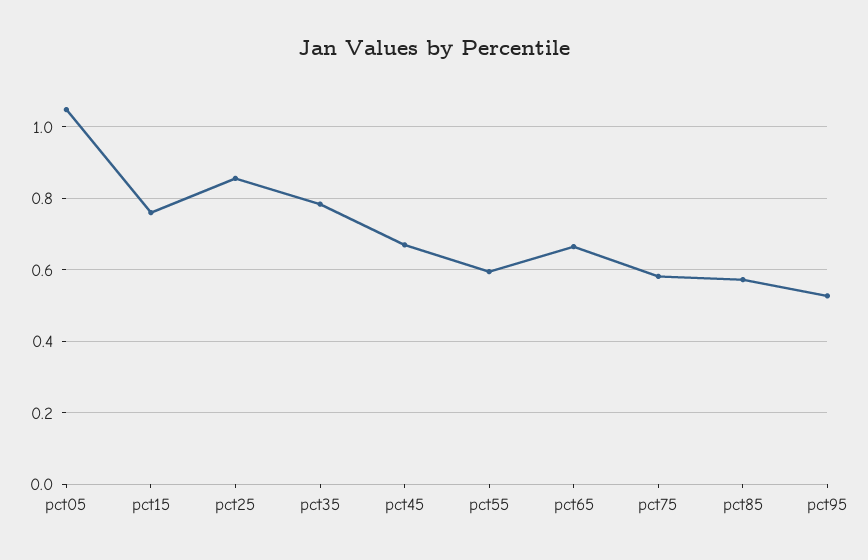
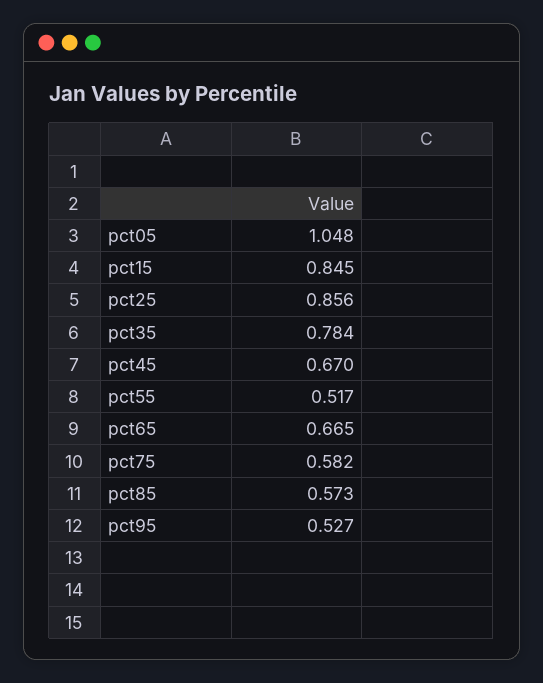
  {
    "pct05": 1.048,
-   "pct15": 0.76,
+   "pct15": 0.845,
    "pct25": 0.856,
    "pct35": 0.784,
    "pct45": 0.67,
-   "pct55": 0.6,
+   "pct55": 0.517,
    "pct65": 0.665,
    "pct75": 0.582,
    "pct85": 0.573,
    "pct95": 0.527
  }

